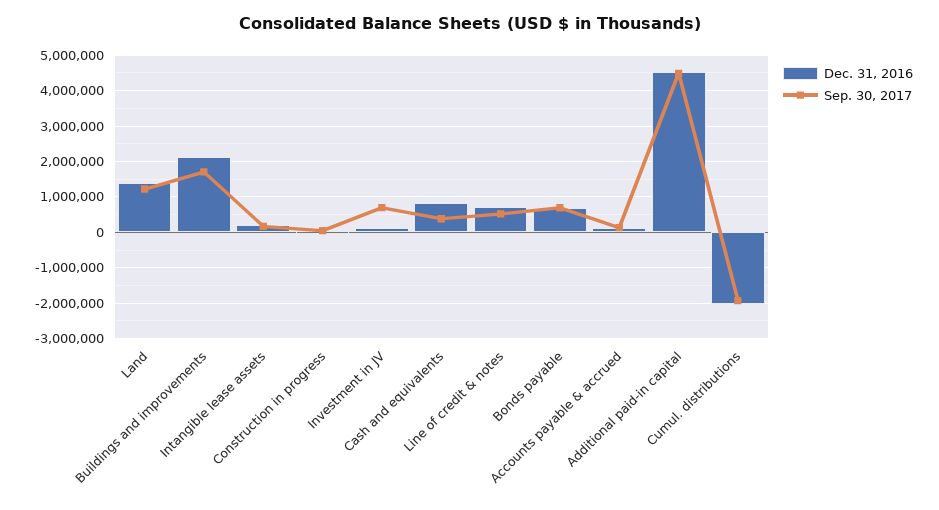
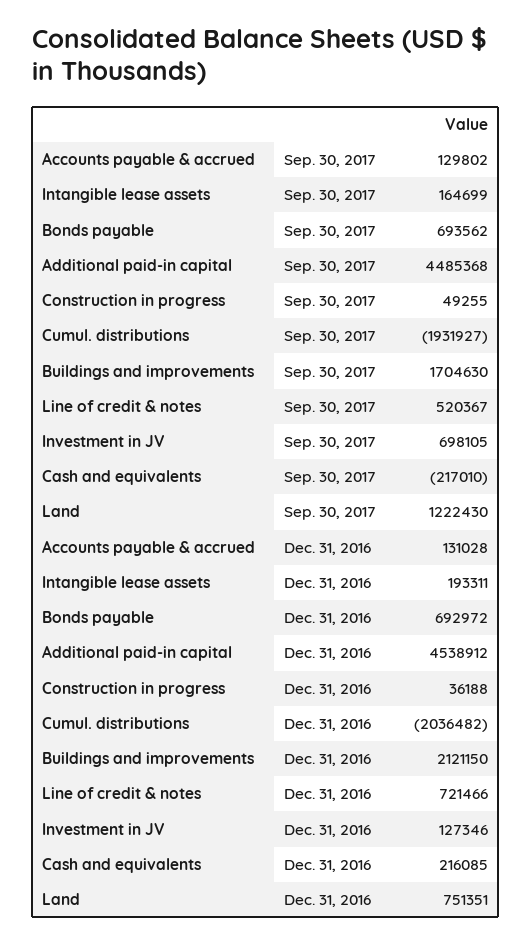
  {
    "Dec. 31, 2016": {
-     "Land": 1400000,
+     "Land": 751351,
      "Buildings and improvements": 2121150,
      "Intangible lease assets": 193311,
      "Construction in progress": 36188,
      "Investment in JV": 127346,
-     "Cash and equivalents": 800000,
+     "Cash and equivalents": 216085,
      "Line of credit & notes": 721466,
      "Bonds payable": 692972,
      "Accounts payable & accrued": 131028,
      "Additional paid-in capital": 4538912,
      "Cumul. distributions": -2036482
    },
    "Sep. 30, 2017": {
      "Land": 1222430,
      "Buildings and improvements": 1704630,
      "Intangible lease assets": 164699,
      "Construction in progress": 49255,
      "Investment in JV": 698105,
-     "Cash and equivalents": 400000,
+     "Cash and equivalents": -217010,
      "Line of credit & notes": 520367,
      "Bonds payable": 693562,
      "Accounts payable & accrued": 129802,
      "Additional paid-in capital": 4485368,
      "Cumul. distributions": -1931927
    }
  }

